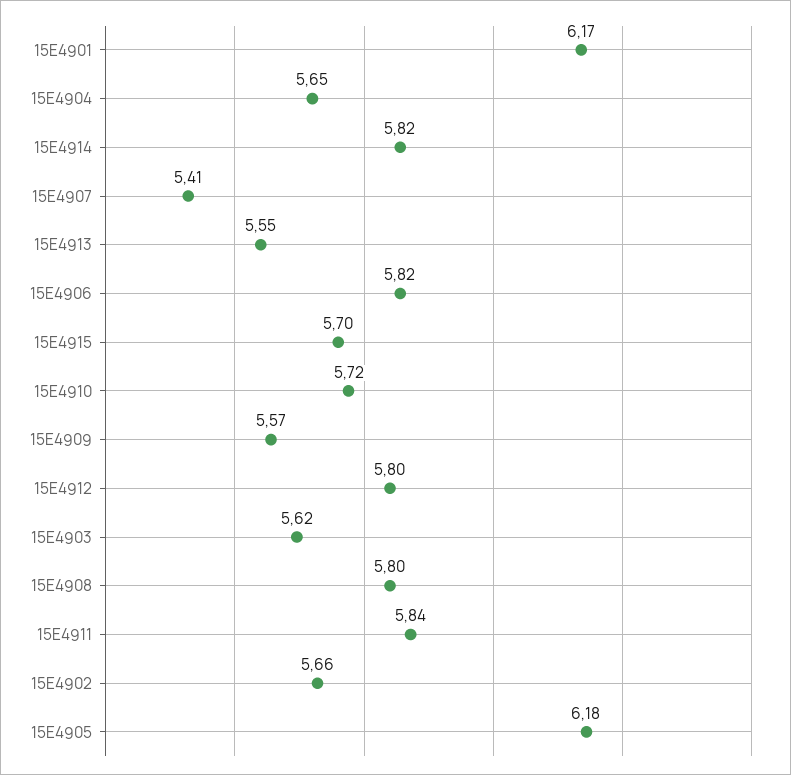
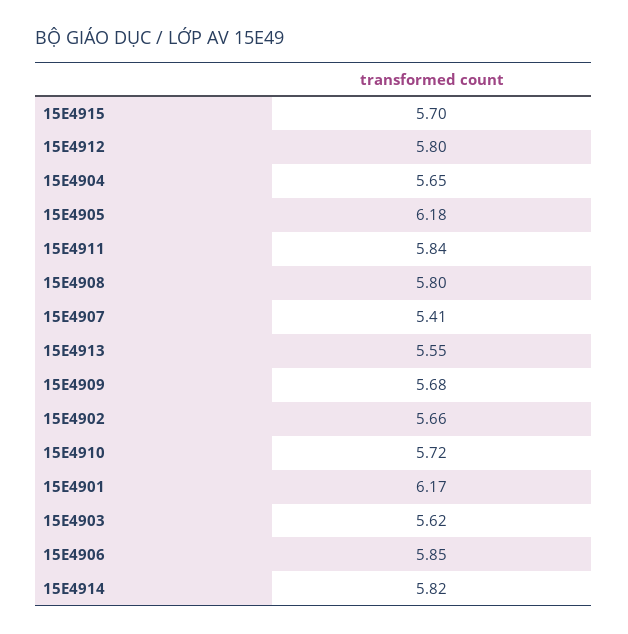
  {
    "15E4901": 6.17,
    "15E4904": 5.65,
    "15E4914": 5.82,
    "15E4907": 5.41,
    "15E4913": 5.55,
-   "15E4906": 5.82,
+   "15E4906": 5.85,
    "15E4915": 5.7,
    "15E4910": 5.72,
-   "15E4909": 5.57,
+   "15E4909": 5.68,
    "15E4912": 5.8,
    "15E4903": 5.62,
    "15E4908": 5.8,
    "15E4911": 5.84,
    "15E4902": 5.66,
    "15E4905": 6.18
  }

